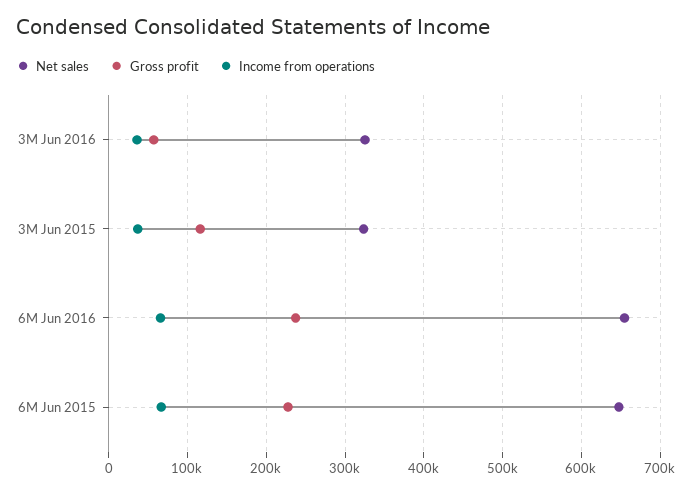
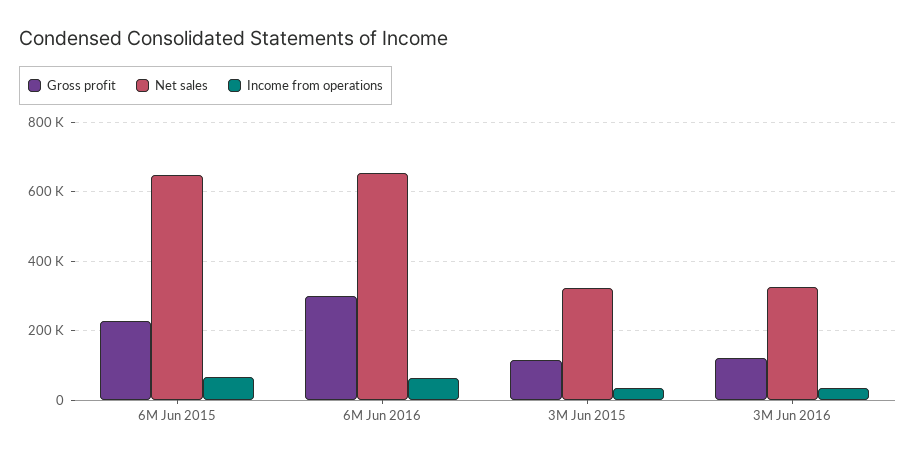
  {
    "Net sales": {
      "3M Jun 2016": 330000,
      "3M Jun 2015": 320000,
      "6M Jun 2016": 650000,
      "6M Jun 2015": 650000
    },
    "Gross profit": {
-     "3M Jun 2016": 60000,
+     "3M Jun 2016": 120000,
      "3M Jun 2015": 120000,
-     "6M Jun 2016": 240000,
+     "6M Jun 2016": 300000,
      "6M Jun 2015": 230000
    },
    "Income from operations": {
      "3M Jun 2016": 40000,
      "3M Jun 2015": 40000,
      "6M Jun 2016": 70000,
      "6M Jun 2015": 70000
    }
  }

